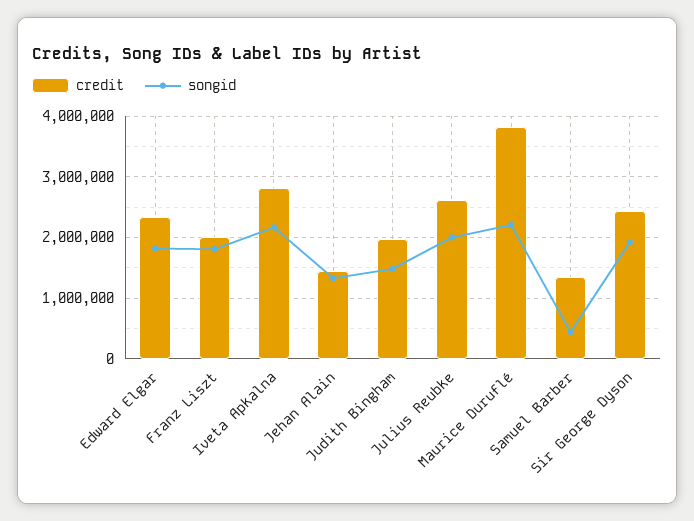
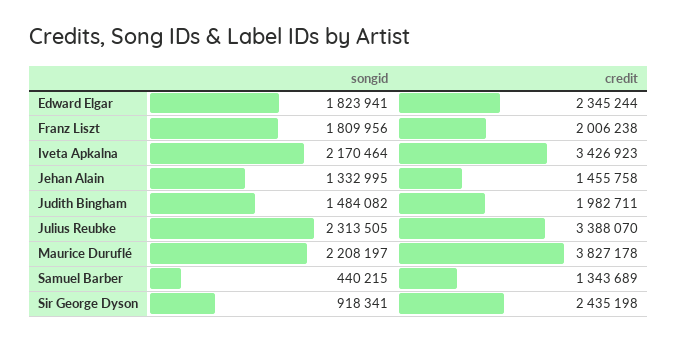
  {
    "credit": {
      "Edward Elgar": 2345244,
      "Franz Liszt": 2006238,
-     "Iveta Apkalna": 2800000,
+     "Iveta Apkalna": 3426923,
      "Jehan Alain": 1455758,
      "Judith Bingham": 1982711,
-     "Julius Reubke": 2600000,
+     "Julius Reubke": 3388070,
      "Maurice Duruflé": 3827178,
      "Samuel Barber": 1343689,
      "Sir George Dyson": 2435198
    },
    "songid": {
      "Edward Elgar": 1823941,
      "Franz Liszt": 1809956,
      "Iveta Apkalna": 2170464,
      "Jehan Alain": 1332995,
      "Judith Bingham": 1484082,
-     "Julius Reubke": 2000000,
+     "Julius Reubke": 2313505,
      "Maurice Duruflé": 2208197,
      "Samuel Barber": 440215,
-     "Sir George Dyson": 1900000
+     "Sir George Dyson": 918341
    }
  }

